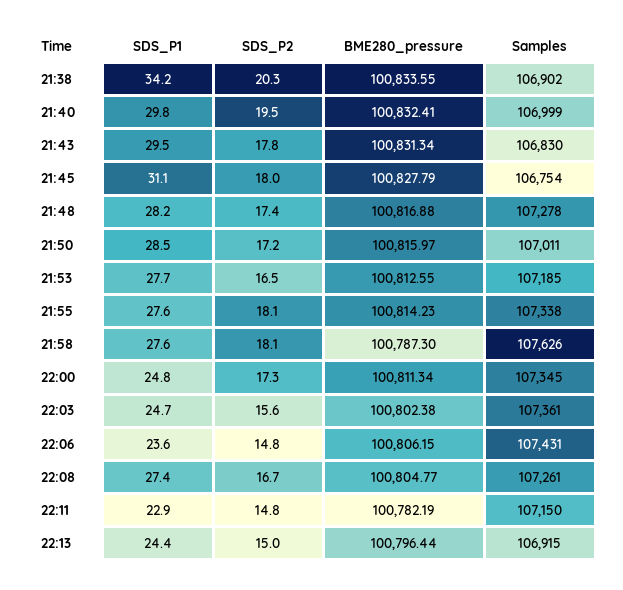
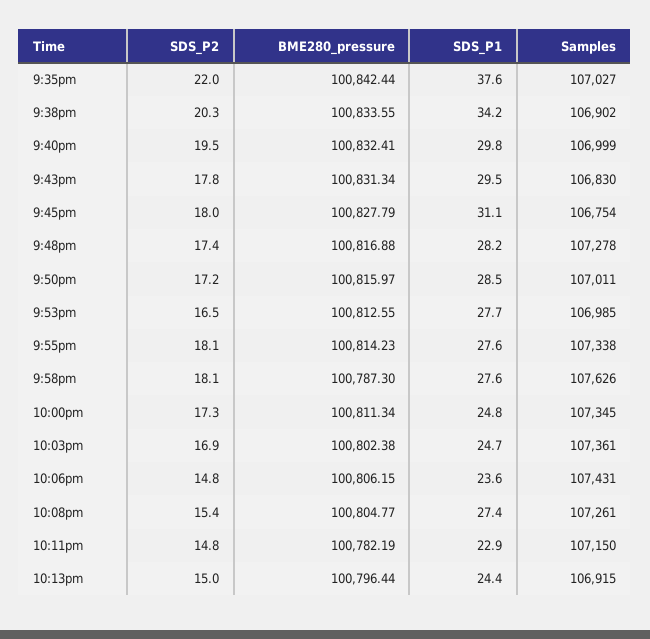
  {
    "SDS_P1": {
      "21:38": 34.2,
      "21:40": 29.8,
      "21:43": 29.5,
      "21:45": 31.1,
      "21:48": 28.2,
      "21:50": 28.5,
      "21:53": 27.7,
      "21:55": 27.6,
      "21:58": 27.6,
      "22:00": 24.8,
      "22:03": 24.7,
      "22:06": 23.6,
      "22:08": 27.4,
      "22:11": 22.9,
-     "22:13": 24.4
+     "22:13": 24.4,
+     "9:35pm": 37.6
    },
    "SDS_P2": {
      "21:38": 20.3,
      "21:40": 19.5,
      "21:43": 17.8,
      "21:45": 18,
      "21:48": 17.4,
      "21:50": 17.2,
      "21:53": 16.5,
      "21:55": 18.1,
      "21:58": 18.1,
      "22:00": 17.3,
-     "22:03": 15.6,
+     "22:03": 16.9,
      "22:06": 14.8,
-     "22:08": 16.7,
+     "22:08": 15.4,
      "22:11": 14.8,
-     "22:13": 15
+     "22:13": 15,
+     "9:35pm": 22
    },
    "BME280_pressure": {
      "21:38": 100833.55,
      "21:40": 100832.41,
      "21:43": 100831.34,
      "21:45": 100827.79,
      "21:48": 100816.88,
      "21:50": 100815.97,
      "21:53": 100812.55,
      "21:55": 100814.23,
      "21:58": 100787.3,
      "22:00": 100811.34,
      "22:03": 100802.38,
      "22:06": 100806.15,
      "22:08": 100804.77,
      "22:11": 100782.19,
-     "22:13": 100796.44
+     "22:13": 100796.44,
+     "9:35pm": 100842.44
    },
    "Samples": {
      "21:38": 106902,
      "21:40": 106999,
      "21:43": 106830,
      "21:45": 106754,
      "21:48": 107278,
      "21:50": 107011,
-     "21:53": 107185,
+     "21:53": 106985,
      "21:55": 107338,
      "21:58": 107626,
      "22:00": 107345,
      "22:03": 107361,
      "22:06": 107431,
      "22:08": 107261,
      "22:11": 107150,
-     "22:13": 106915
+     "22:13": 106915,
+     "9:35pm": 107027
    }
  }

